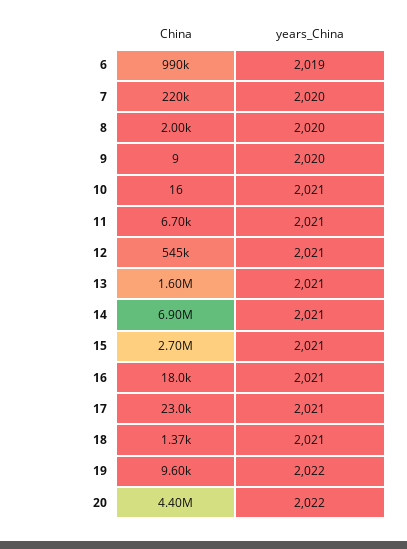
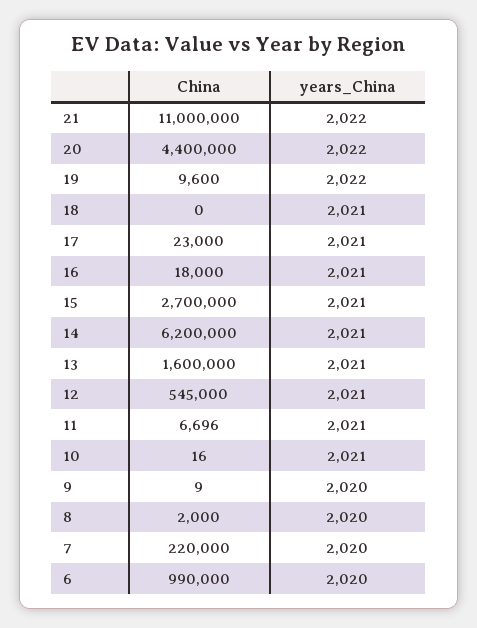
  {
    "China": {
      "6": 990000,
      "7": 220000,
      "8": 2000,
      "9": 9,
      "10": 16,
      "11": 6696,
      "12": 545000,
      "13": 1600000,
-     "14": 6900000,
+     "14": 6200000,
      "15": 2700000,
      "16": 18000,
      "17": 23000,
-     "18": 1370,
+     "18": 0,
      "19": 9600,
-     "20": 4400000
+     "20": 4400000,
+     "21": 11000000
    },
    "years_China": {
-     "6": 2019,
+     "6": 2020,
      "7": 2020,
      "8": 2020,
      "9": 2020,
      "10": 2021,
      "11": 2021,
      "12": 2021,
      "13": 2021,
      "14": 2021,
      "15": 2021,
      "16": 2021,
      "17": 2021,
      "18": 2021,
      "19": 2022,
-     "20": 2022
+     "20": 2022,
+     "21": 2022
    }
  }

